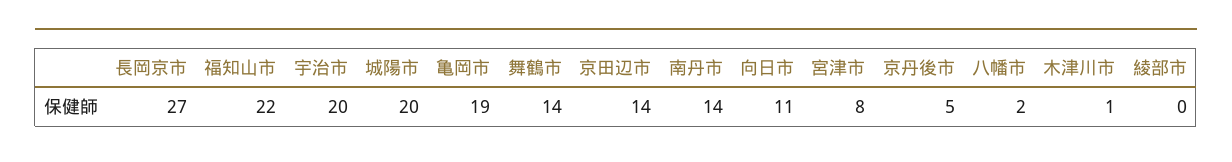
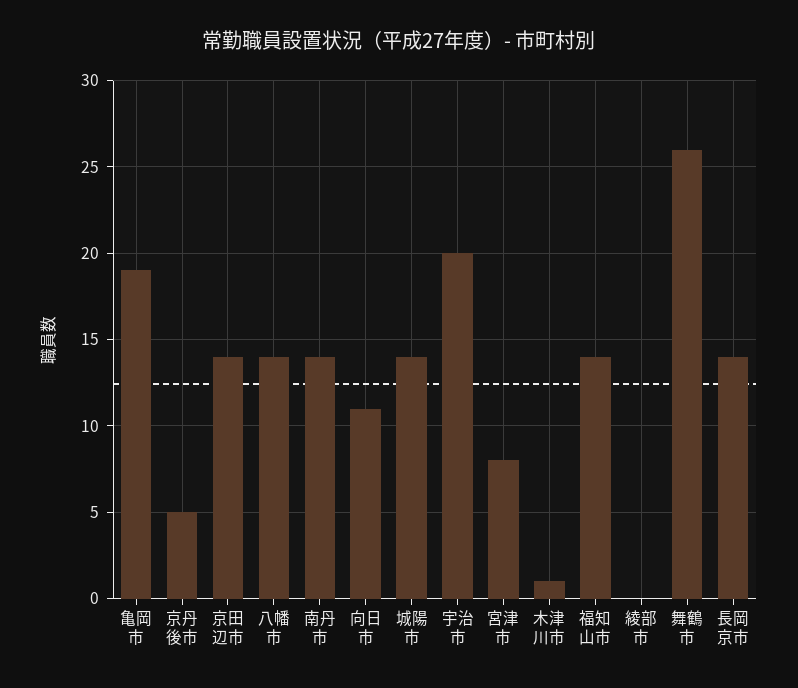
  {
-   "長岡京市": 27,
+   "長岡京市": 14,
-   "福知山市": 22,
+   "福知山市": 14,
    "宇治市": 20,
-   "城陽市": 20,
+   "城陽市": 14,
    "亀岡市": 19,
-   "舞鶴市": 14,
+   "舞鶴市": 26,
    "京田辺市": 14,
    "南丹市": 14,
    "向日市": 11,
    "宮津市": 8,
    "京丹後市": 5,
-   "八幡市": 2,
+   "八幡市": 14,
    "木津川市": 1,
    "綾部市": 0
  }

